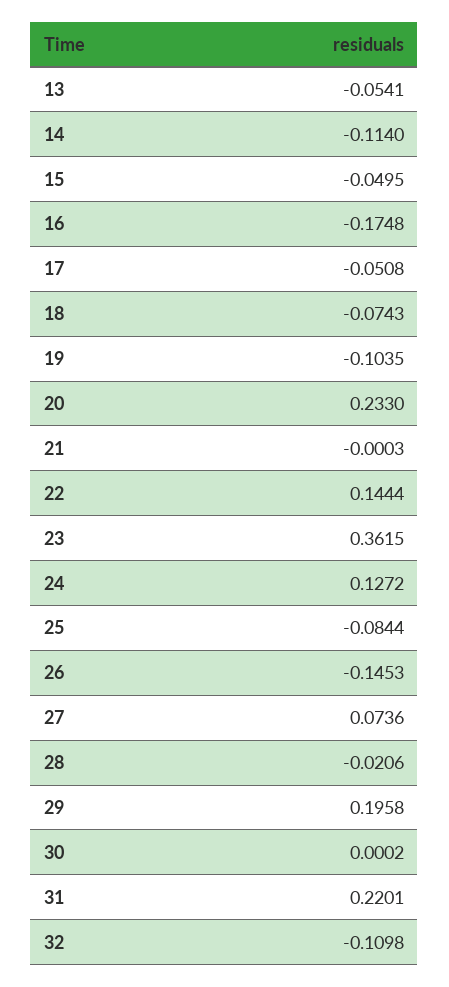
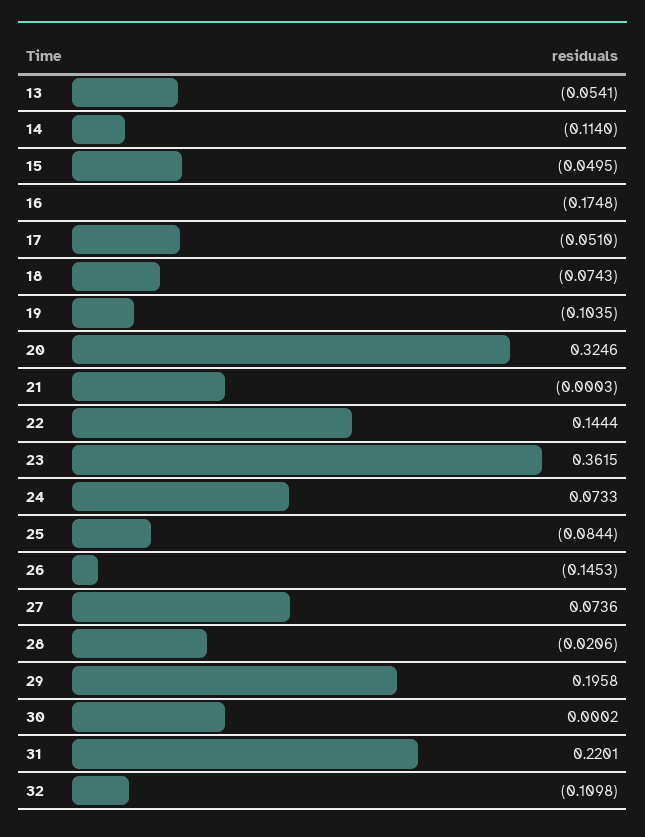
  {
    "13": -0.0541,
    "14": -0.114,
    "15": -0.0495,
    "16": -0.1748,
-   "17": -0.0508,
+   "17": -0.051,
    "18": -0.0743,
    "19": -0.1035,
-   "20": 0.233,
+   "20": 0.3246,
    "21": -0.0003,
    "22": 0.1444,
    "23": 0.3615,
-   "24": 0.1272,
+   "24": 0.0733,
    "25": -0.0844,
    "26": -0.1453,
    "27": 0.0736,
    "28": -0.0206,
    "29": 0.1958,
    "30": 0.0002,
    "31": 0.2201,
    "32": -0.1098
  }

